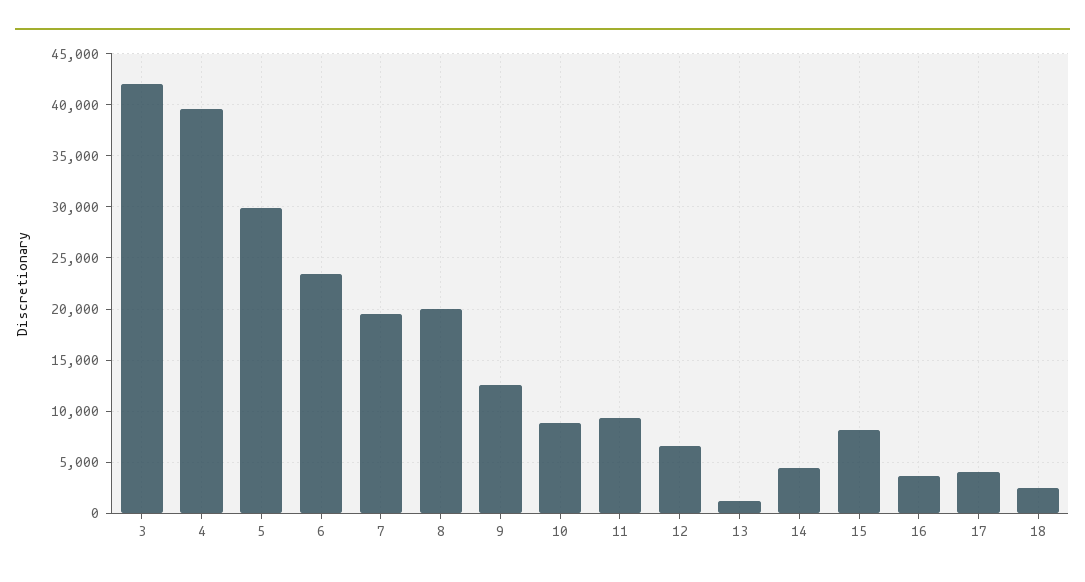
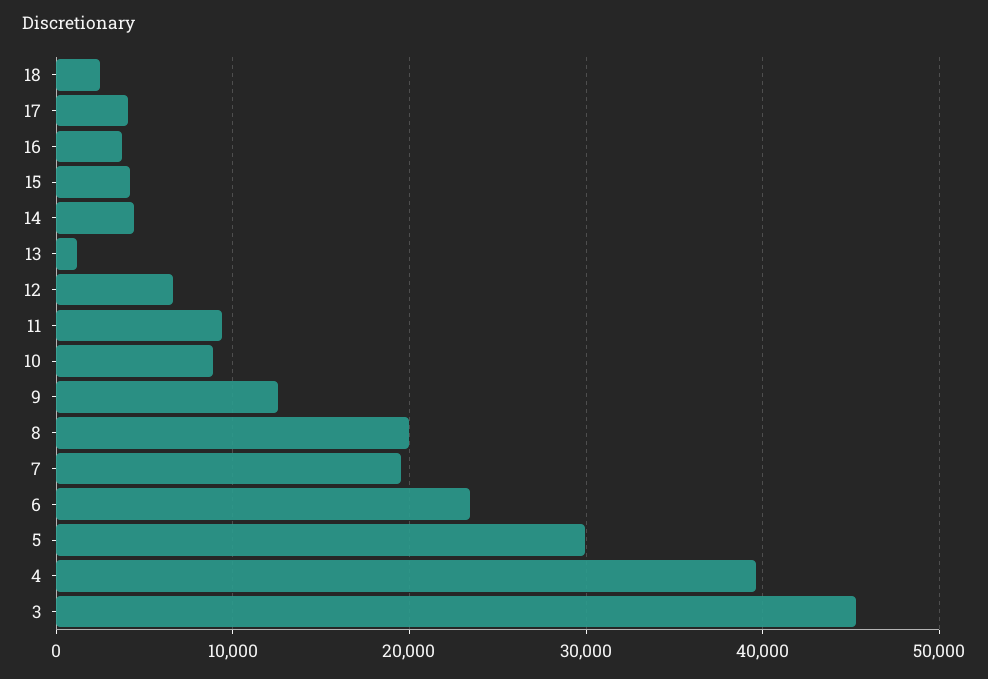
  {
-   "3": 42000,
+   "3": 45000,
    "4": 40000,
    "5": 30000,
    "6": 23000,
    "7": 19000,
    "8": 20000,
    "9": 13000,
    "10": 9000,
    "11": 9000,
    "12": 7000,
    "13": 1000,
    "14": 4000,
-   "15": 8000,
+   "15": 4000,
    "16": 4000,
    "17": 4000,
    "18": 2000
  }

